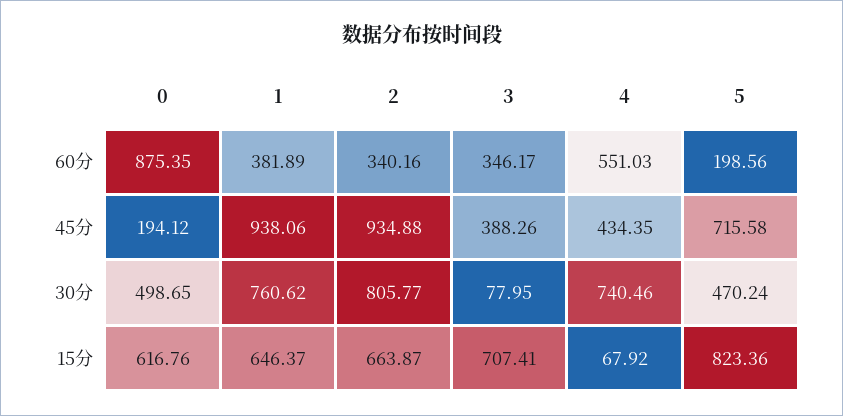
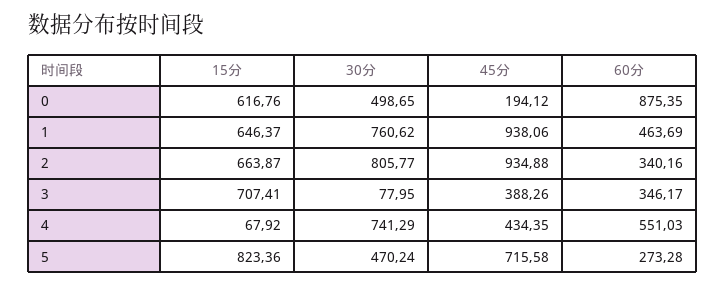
  {
    "0": {
      "60分": 875.35,
      "45分": 194.12,
      "30分": 498.65,
      "15分": 616.76
    },
    "1": {
-     "60分": 381.89,
+     "60分": 463.69,
      "45分": 938.06,
      "30分": 760.62,
      "15分": 646.37
    },
    "2": {
      "60分": 340.16,
      "45分": 934.88,
      "30分": 805.77,
      "15分": 663.87
    },
    "3": {
      "60分": 346.17,
      "45分": 388.26,
      "30分": 77.95,
      "15分": 707.41
    },
    "4": {
      "60分": 551.03,
      "45分": 434.35,
-     "30分": 740.46,
+     "30分": 741.29,
      "15分": 67.92
    },
    "5": {
-     "60分": 198.56,
+     "60分": 273.28,
      "45分": 715.58,
      "30分": 470.24,
      "15分": 823.36
    }
  }

